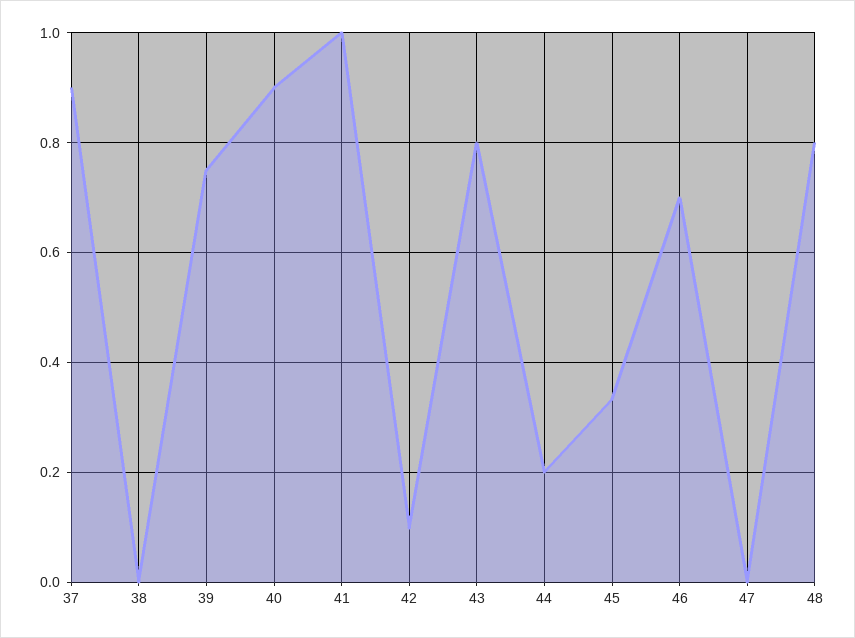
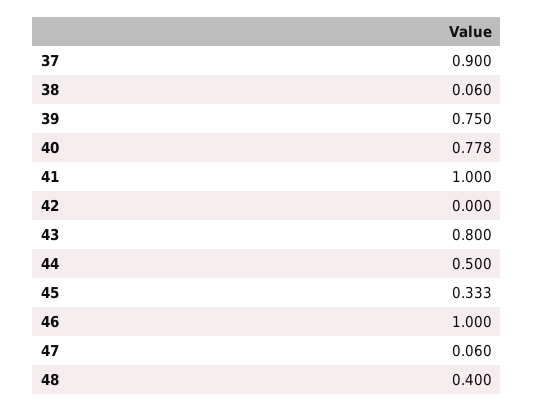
  {
    "37": 0.9,
-   "38": 0,
+   "38": 0.06,
    "39": 0.75,
-   "40": 0.9,
+   "40": 0.778,
    "41": 1,
-   "42": 0.1,
+   "42": 0,
    "43": 0.8,
-   "44": 0.2,
+   "44": 0.5,
    "45": 0.333,
-   "46": 0.7,
+   "46": 1,
-   "47": 0,
+   "47": 0.06,
-   "48": 0.8
+   "48": 0.4
  }

